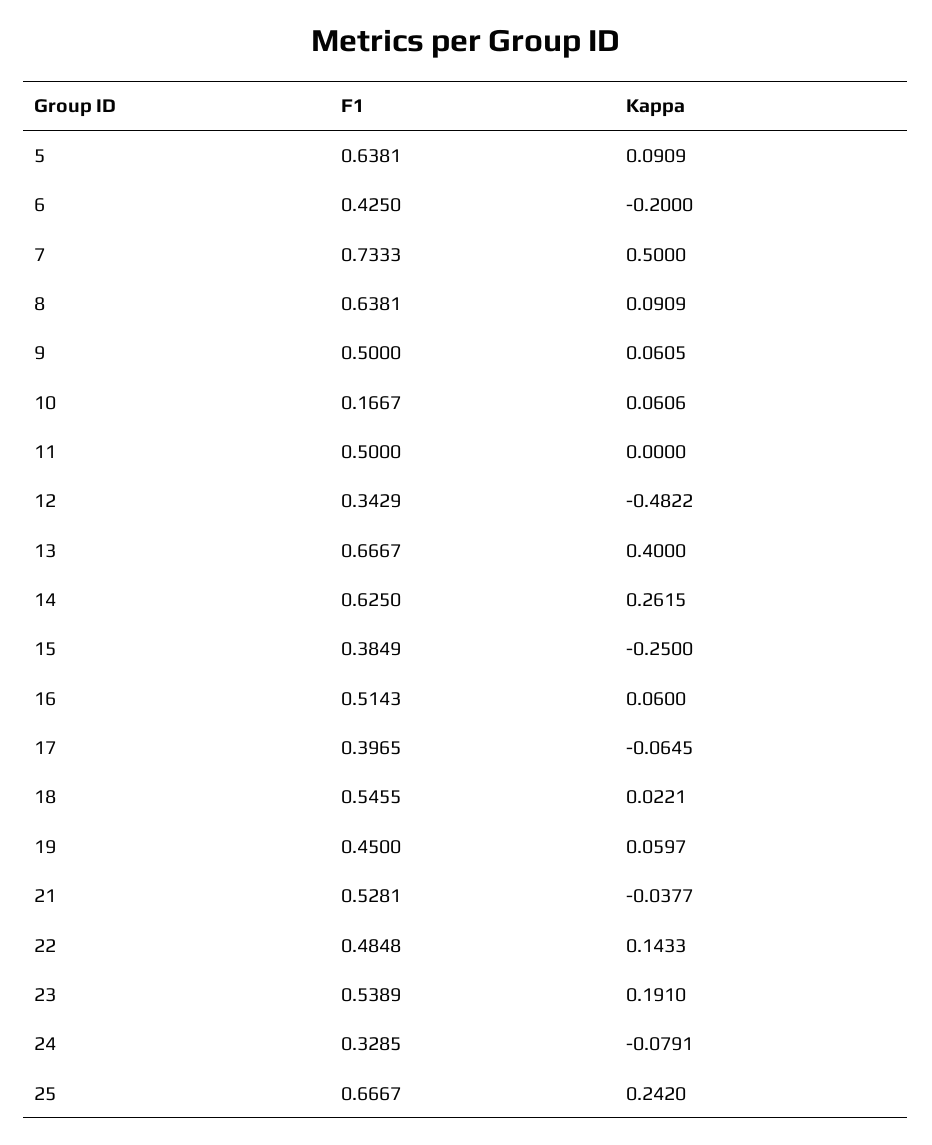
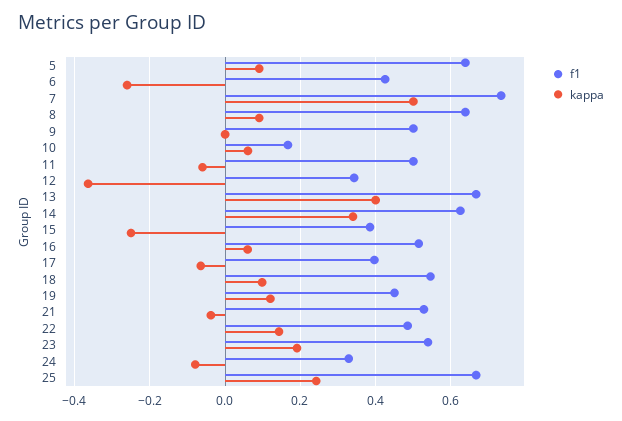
  {
    "F1": {
      "5": 0.6381,
      "6": 0.425,
      "7": 0.7333,
      "8": 0.6381,
      "9": 0.5,
      "10": 0.1667,
      "11": 0.5,
      "12": 0.3429,
      "13": 0.6667,
      "14": 0.625,
      "15": 0.3849,
      "16": 0.5143,
      "17": 0.3965,
      "18": 0.5455,
      "19": 0.45,
      "21": 0.5281,
      "22": 0.4848,
      "23": 0.5389,
      "24": 0.3285,
      "25": 0.6667
    },
    "Kappa": {
      "5": 0.0909,
-     "6": -0.2,
+     "6": -0.26,
      "7": 0.5,
      "8": 0.0909,
-     "9": 0.0605,
+     "9": 0,
      "10": 0.0606,
-     "11": 0,
+     "11": -0.06,
-     "12": -0.4822,
+     "12": -0.36,
      "13": 0.4,
-     "14": 0.2615,
+     "14": 0.34,
      "15": -0.25,
      "16": 0.06,
      "17": -0.0645,
-     "18": 0.0221,
+     "18": 0.1,
-     "19": 0.0597,
+     "19": 0.12,
      "21": -0.0377,
      "22": 0.1433,
      "23": 0.191,
      "24": -0.0791,
      "25": 0.242
    }
  }

